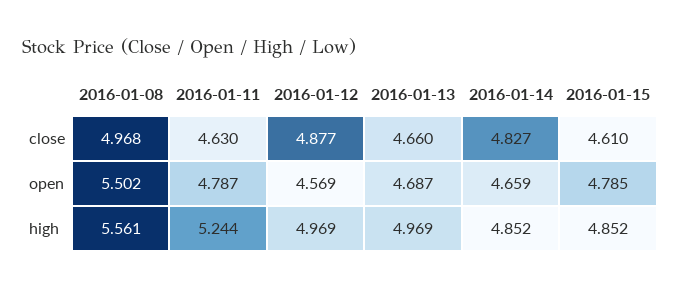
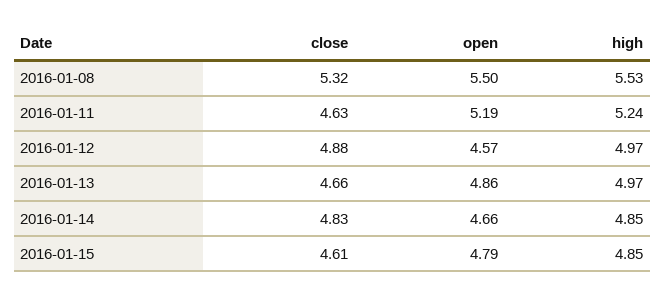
  {
    "2016-01-08": {
-     "close": 4.968,
+     "close": 5.32,
      "open": 5.502,
-     "high": 5.561
+     "high": 5.53
    },
    "2016-01-11": {
      "close": 4.63,
-     "open": 4.787,
+     "open": 5.19,
      "high": 5.244
    },
    "2016-01-12": {
      "close": 4.877,
      "open": 4.569,
      "high": 4.969
    },
    "2016-01-13": {
      "close": 4.66,
-     "open": 4.687,
+     "open": 4.86,
      "high": 4.969
    },
    "2016-01-14": {
      "close": 4.827,
      "open": 4.659,
      "high": 4.852
    },
    "2016-01-15": {
      "close": 4.61,
      "open": 4.785,
      "high": 4.852
    }
  }

